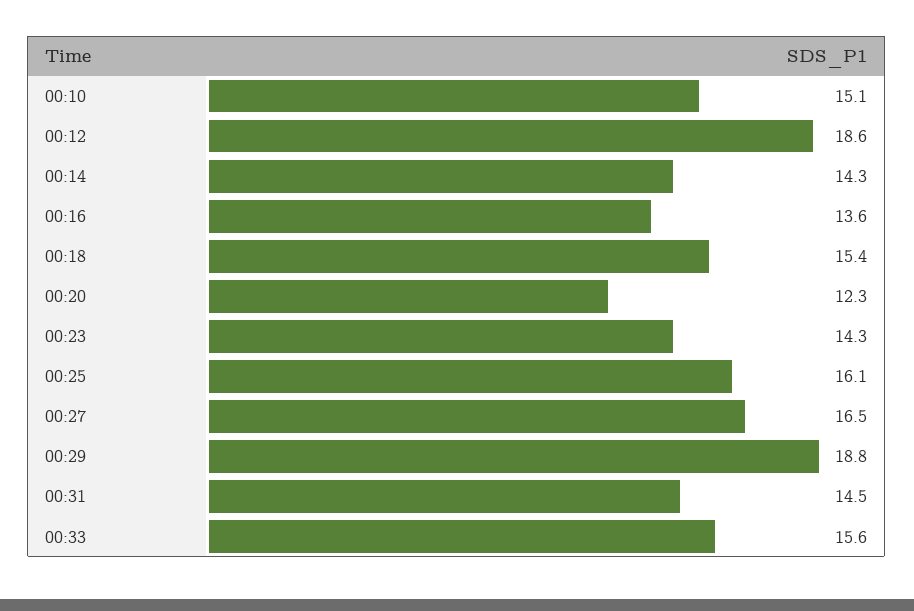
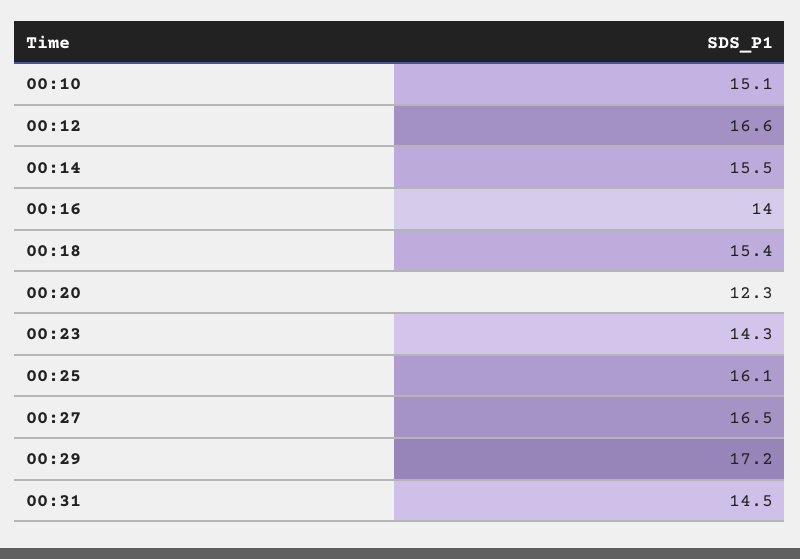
  {
    "00:10": 15.1,
-   "00:12": 18.6,
+   "00:12": 16.6,
-   "00:14": 14.3,
+   "00:14": 15.5,
-   "00:16": 13.6,
+   "00:16": 14,
    "00:18": 15.4,
    "00:20": 12.3,
    "00:23": 14.3,
    "00:25": 16.1,
    "00:27": 16.5,
-   "00:29": 18.8,
+   "00:29": 17.2,
-   "00:31": 14.5,
+   "00:31": 14.5
-   "00:33": 15.6
  }

